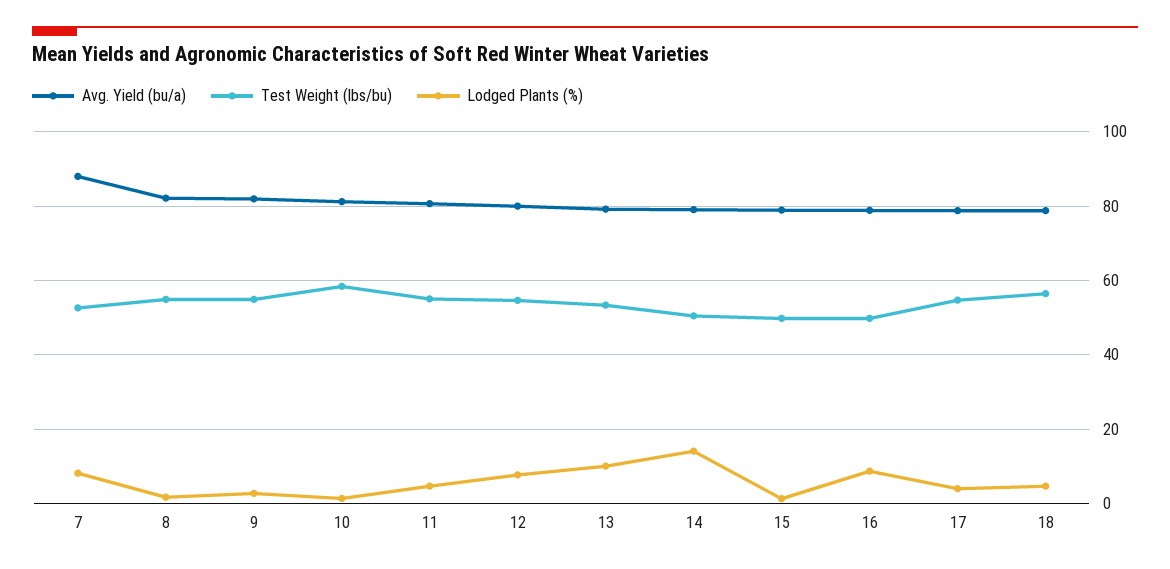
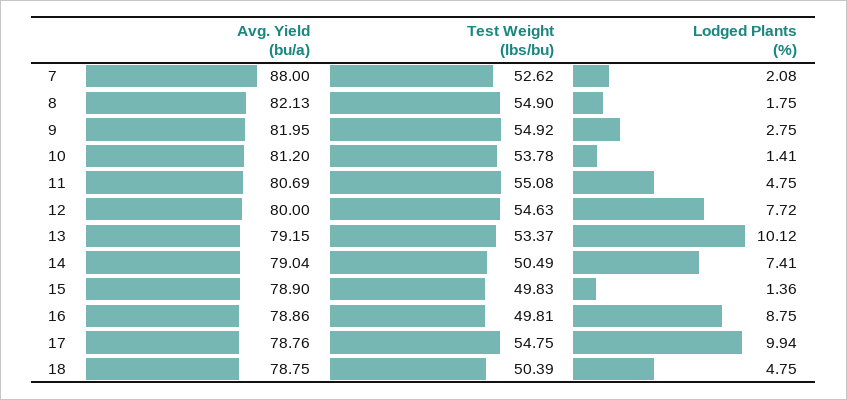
  {
    "Avg. Yield (bu/a)": {
      "7": 88,
      "8": 82.13,
      "9": 81.95,
      "10": 81.2,
      "11": 80.69,
      "12": 80,
      "13": 79.15,
      "14": 79.04,
      "15": 78.9,
      "16": 78.86,
      "17": 78.76,
      "18": 78.75
    },
    "Test Weight (lbs/bu)": {
      "7": 52.62,
      "8": 54.9,
      "9": 54.92,
-     "10": 58,
+     "10": 53.78,
      "11": 55.08,
      "12": 54.63,
      "13": 53.37,
      "14": 50.49,
      "15": 49.83,
      "16": 49.81,
      "17": 54.75,
-     "18": 56
+     "18": 50.39
    },
    "Lodged Plants (%)": {
-     "7": 8,
+     "7": 2.08,
      "8": 1.75,
      "9": 2.75,
      "10": 1.41,
      "11": 4.75,
      "12": 7.72,
      "13": 10.12,
-     "14": 14,
+     "14": 7.41,
      "15": 1.36,
      "16": 8.75,
-     "17": 4,
+     "17": 9.94,
      "18": 4.75
    }
  }

